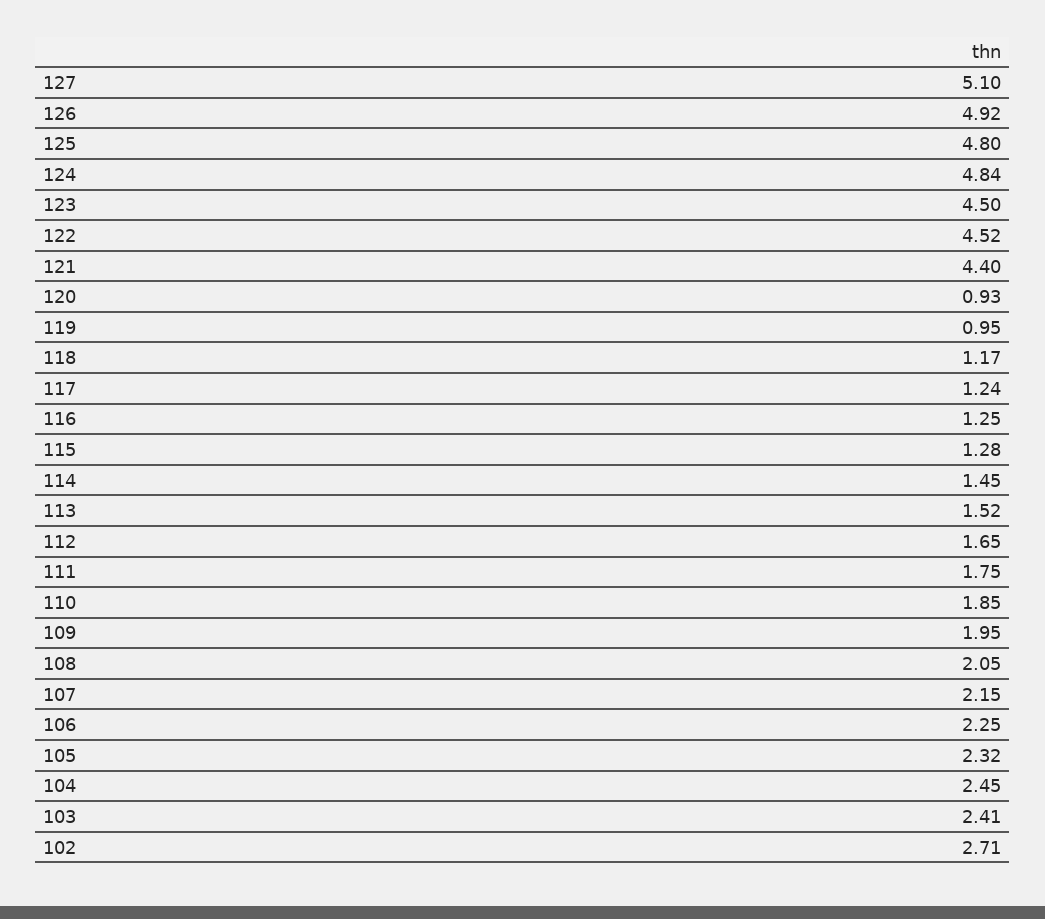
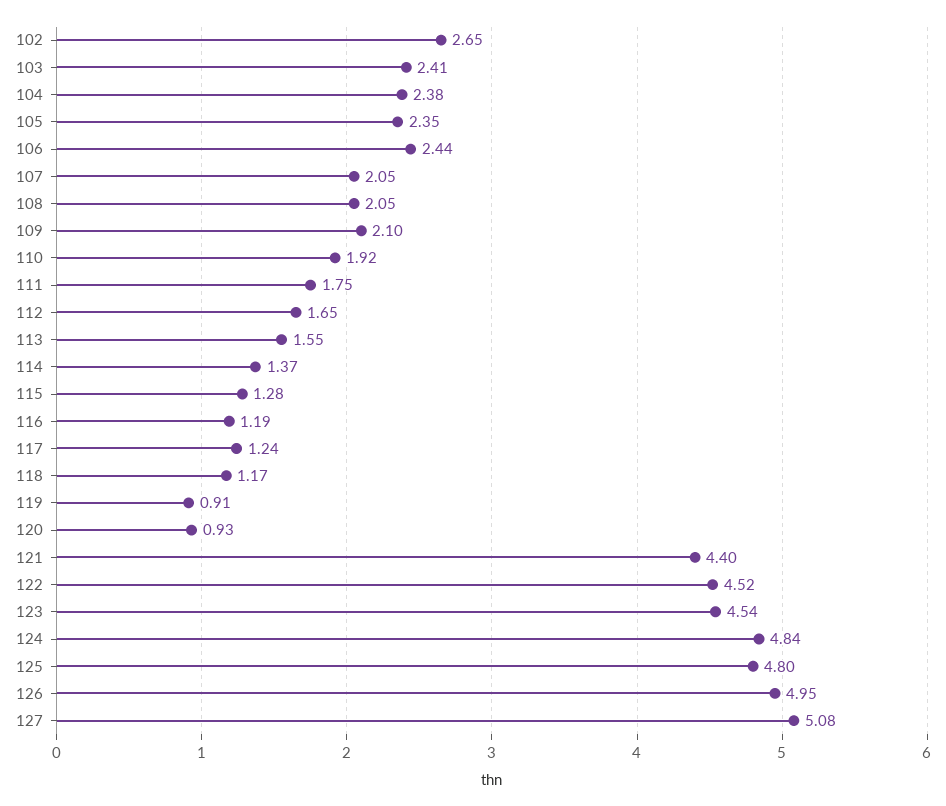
  {
-   "127": 5.1,
+   "127": 5.08,
-   "126": 4.92,
+   "126": 4.95,
    "125": 4.8,
    "124": 4.84,
-   "123": 4.5,
+   "123": 4.54,
    "122": 4.52,
    "121": 4.4,
    "120": 0.93,
-   "119": 0.95,
+   "119": 0.91,
    "118": 1.17,
    "117": 1.24,
-   "116": 1.25,
+   "116": 1.19,
    "115": 1.28,
-   "114": 1.45,
+   "114": 1.37,
-   "113": 1.52,
+   "113": 1.55,
    "112": 1.65,
    "111": 1.75,
-   "110": 1.85,
+   "110": 1.92,
-   "109": 1.95,
+   "109": 2.1,
    "108": 2.05,
-   "107": 2.15,
+   "107": 2.05,
-   "106": 2.25,
+   "106": 2.44,
-   "105": 2.32,
+   "105": 2.35,
-   "104": 2.45,
+   "104": 2.38,
    "103": 2.41,
-   "102": 2.71
+   "102": 2.65
  }

